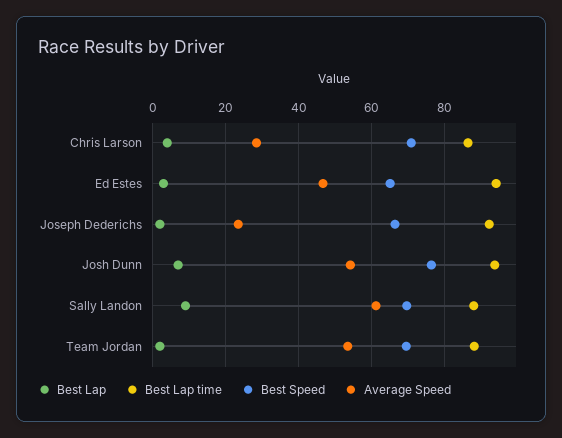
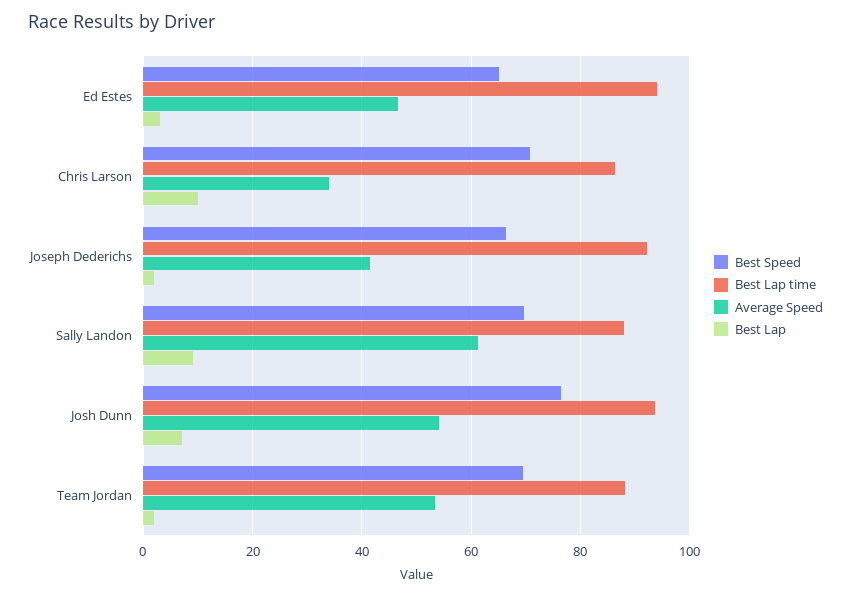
  {
    "Best Lap": {
-     "Chris Larson": 4,
+     "Chris Larson": 10,
      "Ed Estes": 4,
      "Joseph Dederichs": 2,
      "Josh Dunn": 8,
      "Sally Landon": 10,
      "Team Jordan": 2
    },
    "Best Lap time": {
      "Chris Larson": 86,
      "Ed Estes": 94,
      "Joseph Dederichs": 92,
      "Josh Dunn": 94,
      "Sally Landon": 88,
      "Team Jordan": 88
    },
    "Best Speed": {
      "Chris Larson": 70,
      "Ed Estes": 66,
      "Joseph Dederichs": 66,
      "Josh Dunn": 76,
      "Sally Landon": 70,
      "Team Jordan": 70
    },
    "Average Speed": {
-     "Chris Larson": 28,
+     "Chris Larson": 34,
      "Ed Estes": 46,
-     "Joseph Dederichs": 24,
+     "Joseph Dederichs": 42,
      "Josh Dunn": 54,
      "Sally Landon": 62,
      "Team Jordan": 54
    }
  }

